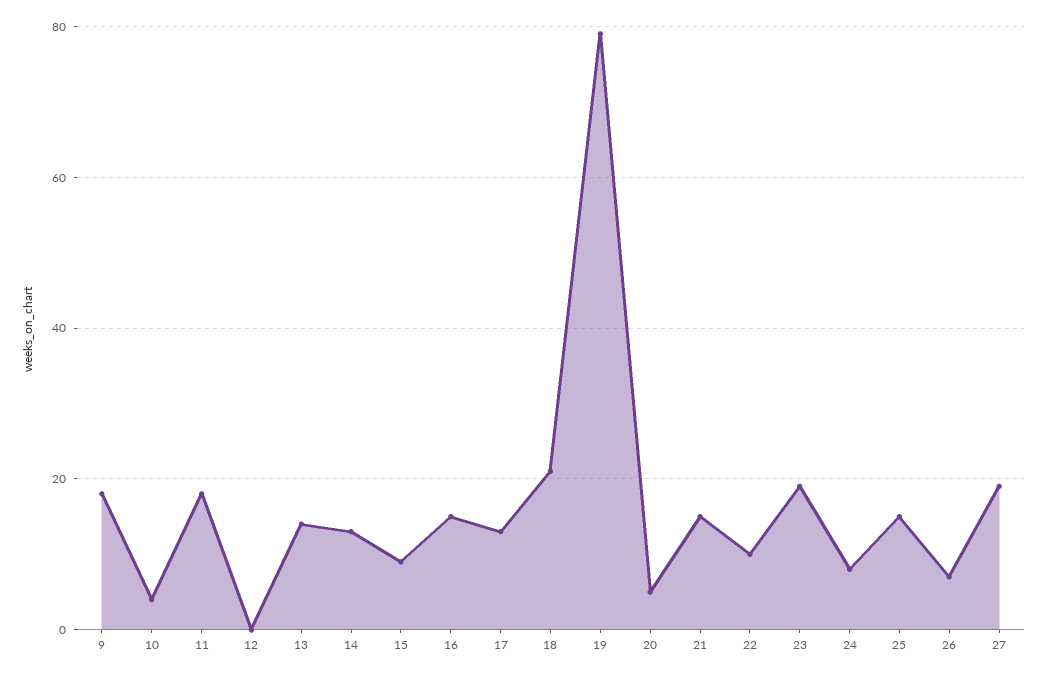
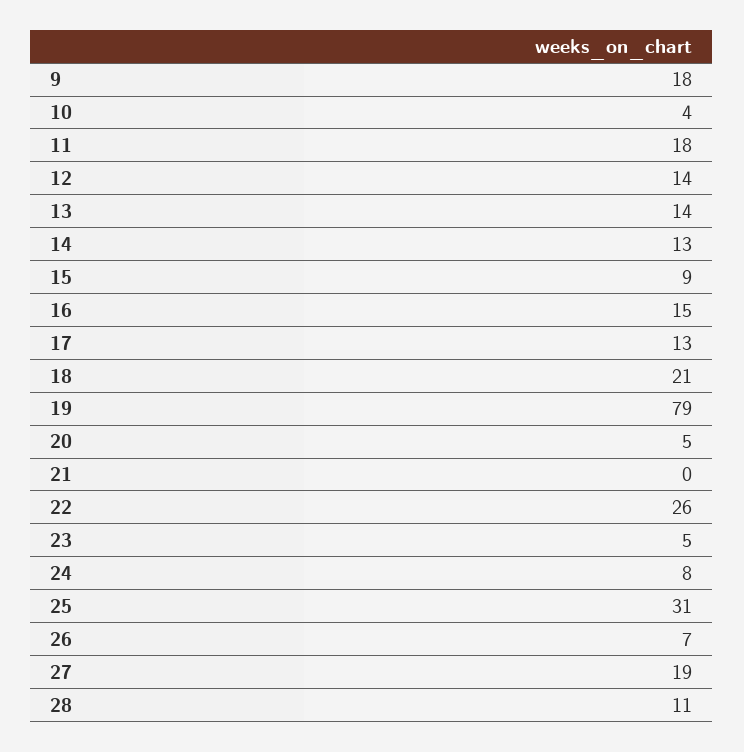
  {
    "9": 18,
    "10": 4,
    "11": 18,
-   "12": 0,
+   "12": 14,
    "13": 14,
    "14": 13,
    "15": 9,
    "16": 15,
    "17": 13,
    "18": 21,
    "19": 79,
    "20": 5,
-   "21": 15,
+   "21": 0,
-   "22": 10,
+   "22": 26,
-   "23": 20,
+   "23": 5,
    "24": 8,
-   "25": 15,
+   "25": 31,
    "26": 7,
-   "27": 19
+   "27": 19,
+   "28": 11
  }

